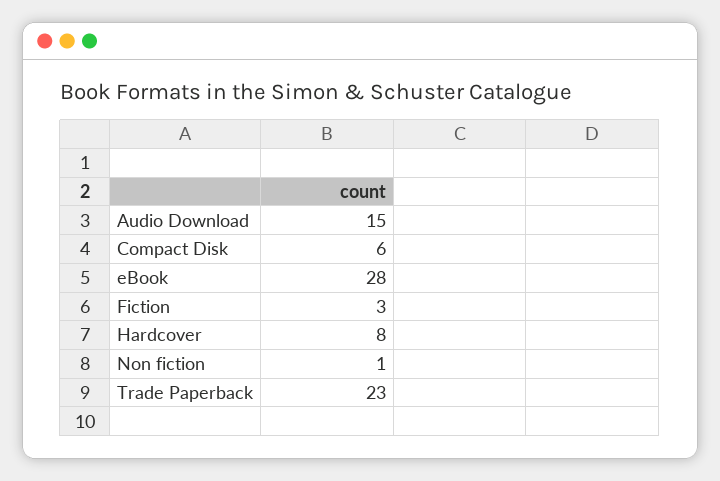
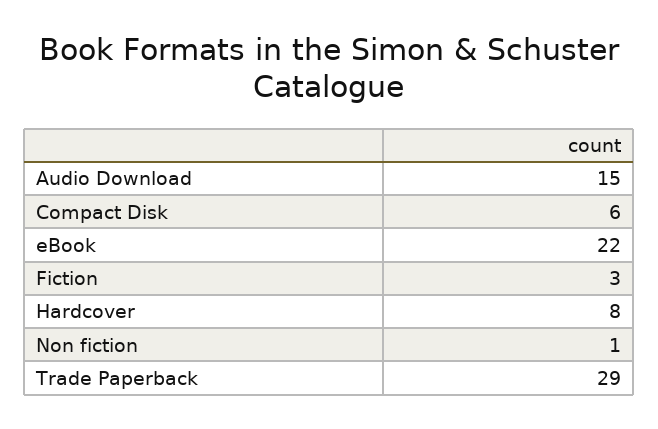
  {
    "Audio Download": 15,
    "Compact Disk": 6,
-   "eBook": 28,
+   "eBook": 22,
    "Fiction": 3,
    "Hardcover": 8,
    "Non fiction": 1,
-   "Trade Paperback": 23
+   "Trade Paperback": 29
  }

